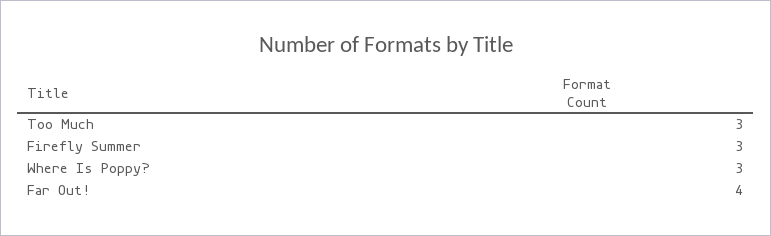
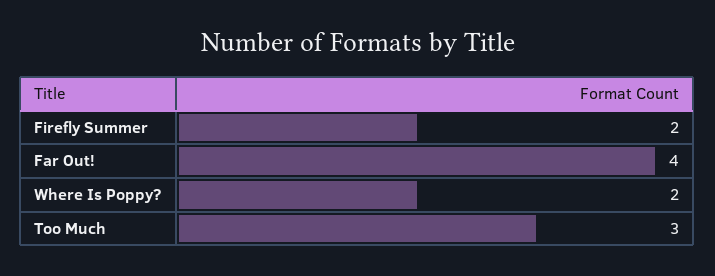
  {
    "Too Much": 3,
-   "Firefly Summer": 3,
+   "Firefly Summer": 2,
-   "Where Is Poppy?": 3,
+   "Where Is Poppy?": 2,
    "Far Out!": 4
  }

